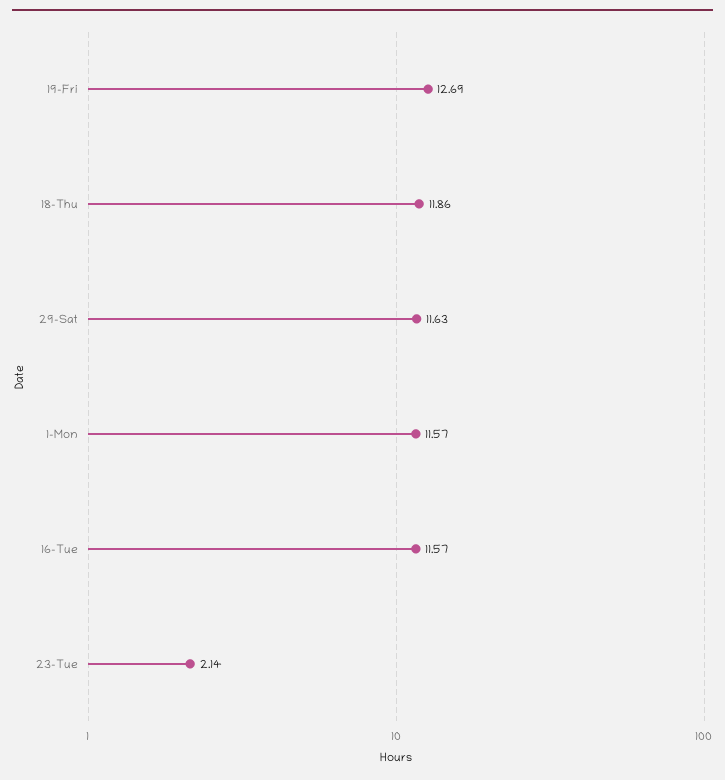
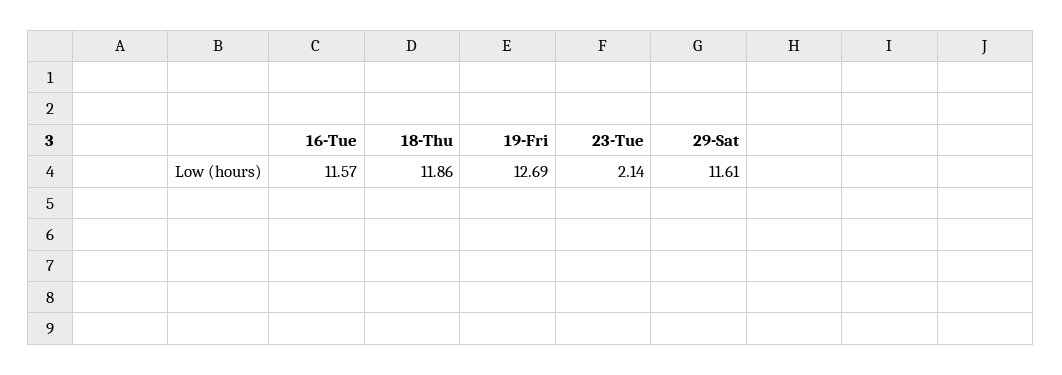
  {
    "19-Fri": 12.69,
    "18-Thu": 11.86,
-   "29-Sat": 11.63,
+   "29-Sat": 11.61,
-   "1-Mon": 11.57,
    "16-Tue": 11.57,
    "23-Tue": 2.14
  }

